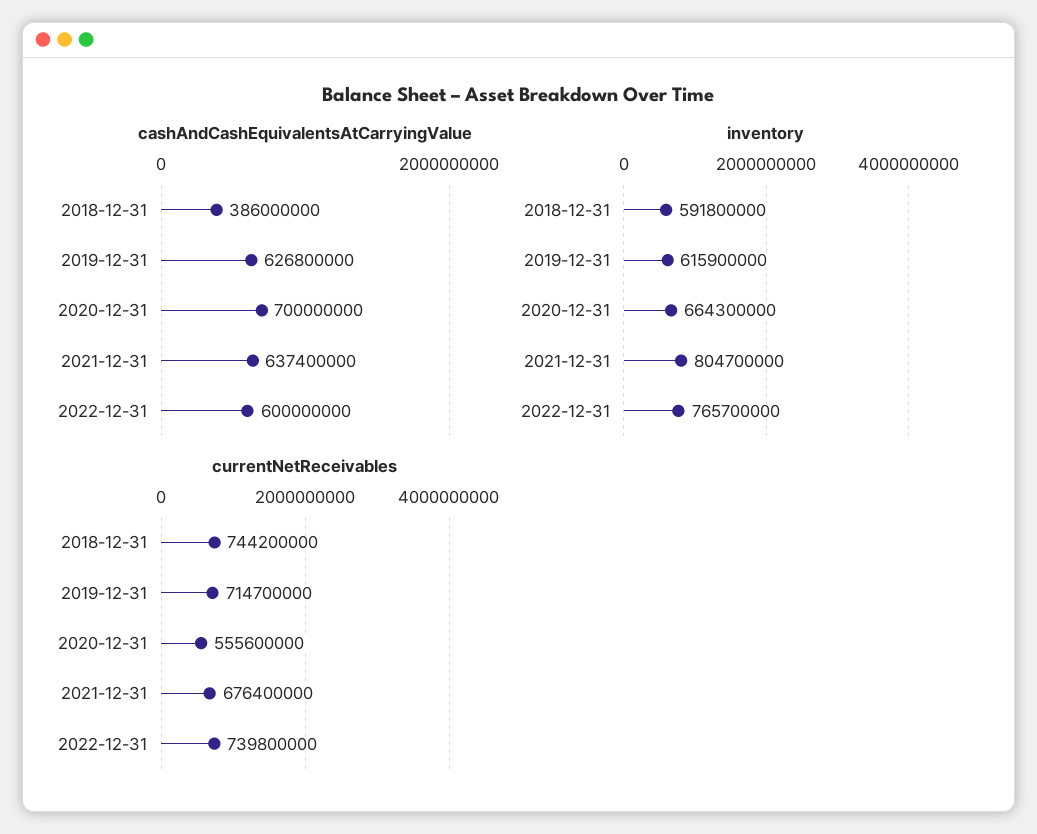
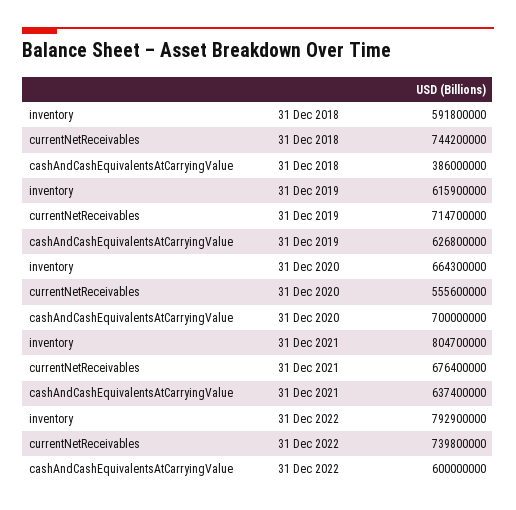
  {
    "cashAndCashEquivalentsAtCarryingValue": {
      "2018-12-31": 386000000,
      "2019-12-31": 626800000,
      "2020-12-31": 700000000,
      "2021-12-31": 637400000,
      "2022-12-31": 600000000
    },
    "inventory": {
      "2018-12-31": 591800000,
      "2019-12-31": 615900000,
      "2020-12-31": 664300000,
      "2021-12-31": 804700000,
-     "2022-12-31": 765700000
+     "2022-12-31": 792900000
    },
    "currentNetReceivables": {
      "2018-12-31": 744200000,
      "2019-12-31": 714700000,
      "2020-12-31": 555600000,
      "2021-12-31": 676400000,
      "2022-12-31": 739800000
    }
  }

